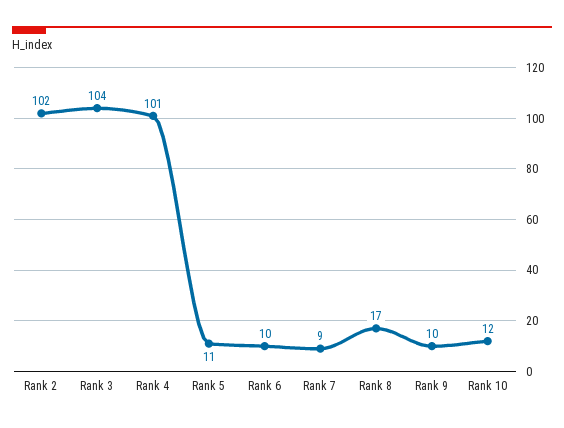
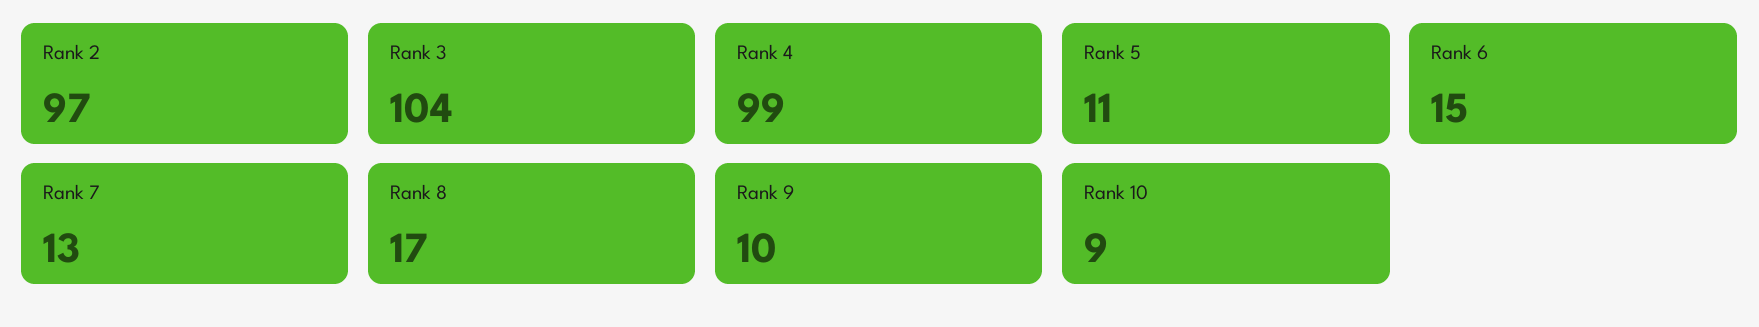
  {
-   "Rank 2": 102,
+   "Rank 2": 97,
    "Rank 3": 104,
-   "Rank 4": 101,
+   "Rank 4": 99,
    "Rank 5": 11,
-   "Rank 6": 10,
+   "Rank 6": 15,
-   "Rank 7": 9,
+   "Rank 7": 13,
    "Rank 8": 17,
    "Rank 9": 10,
-   "Rank 10": 12
+   "Rank 10": 9
  }

